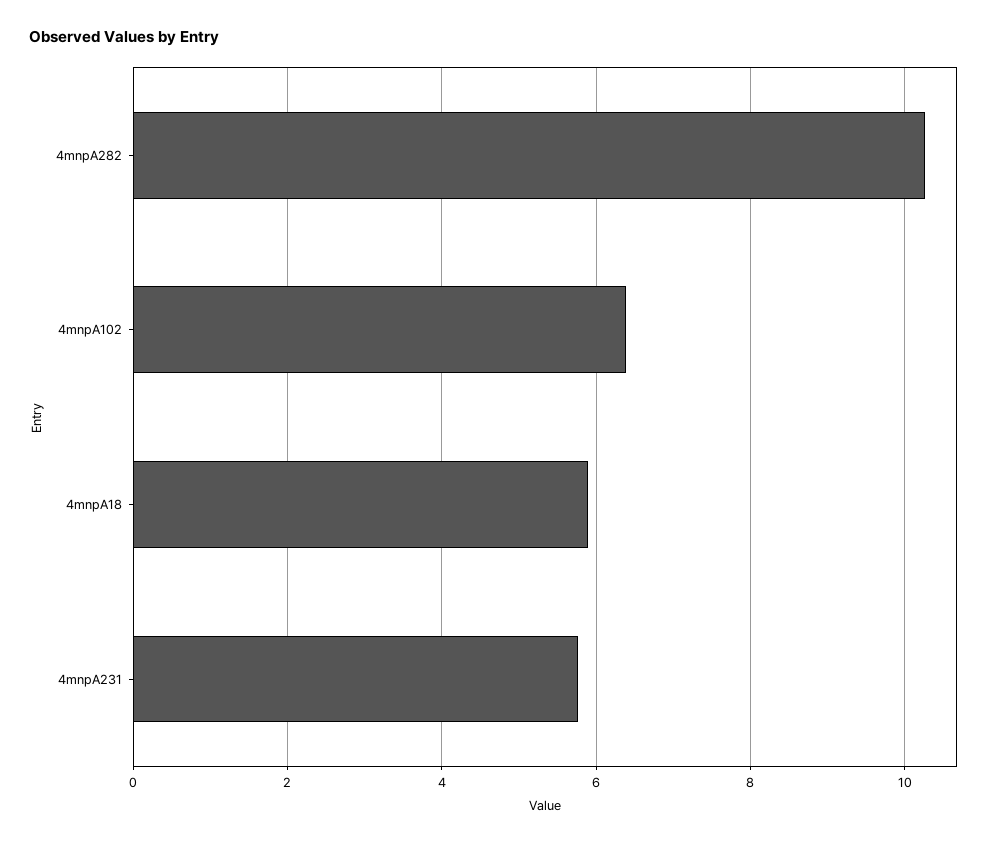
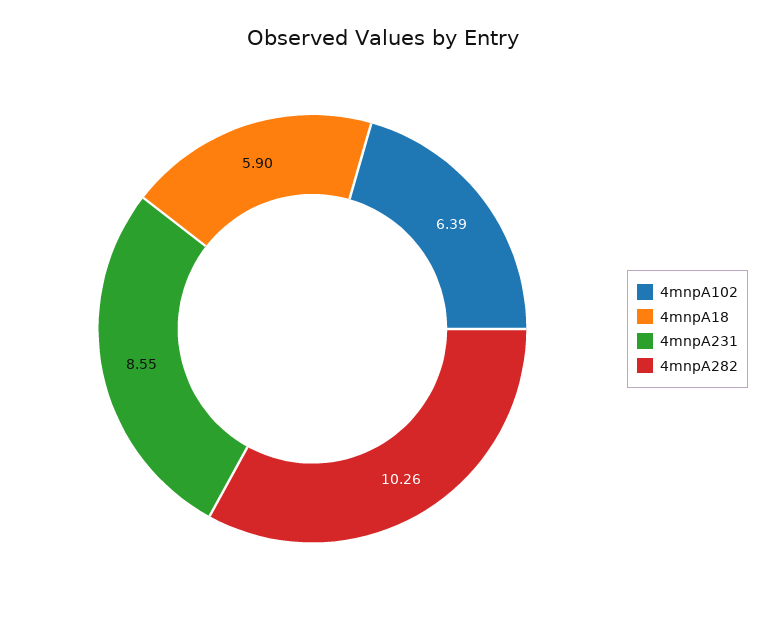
  {
    "4mnpA282": 10.26,
    "4mnpA102": 6.39,
    "4mnpA18": 5.9,
-   "4mnpA231": 5.8
+   "4mnpA231": 8.55
  }

